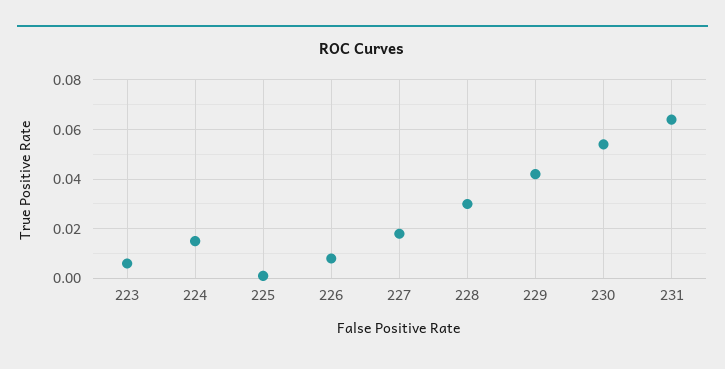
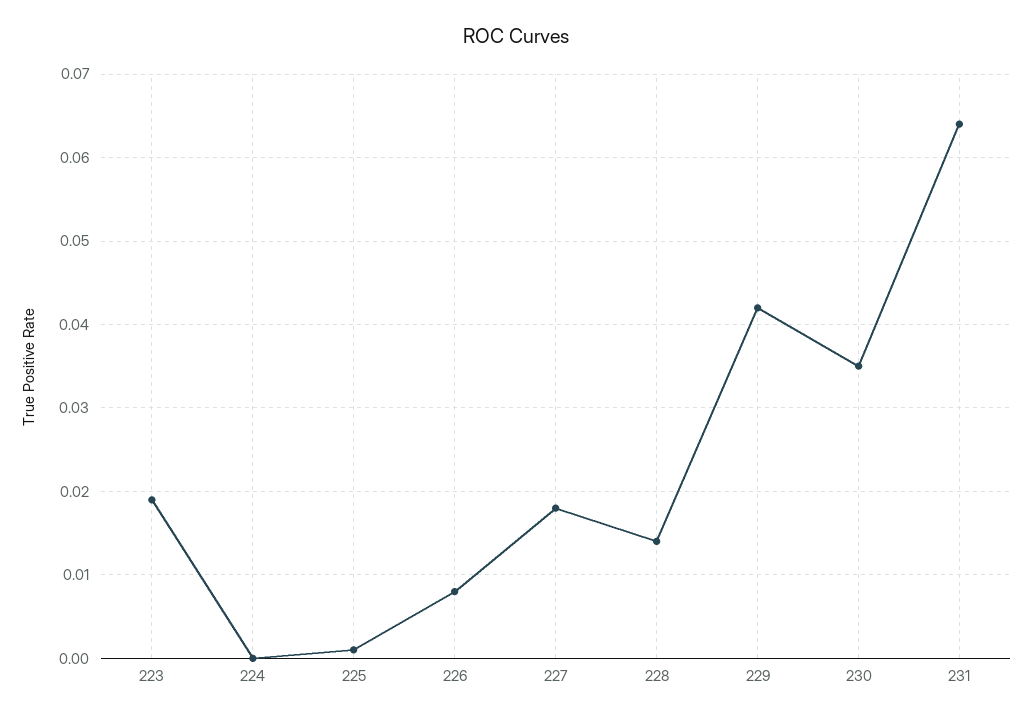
  {
-   "223": 0.005,
+   "223": 0.019,
-   "224": 0.015,
+   "224": 0,
    "225": 0.001,
    "226": 0.008,
    "227": 0.018,
-   "228": 0.03,
+   "228": 0.014,
    "229": 0.042,
-   "230": 0.055,
+   "230": 0.035,
    "231": 0.064
  }

